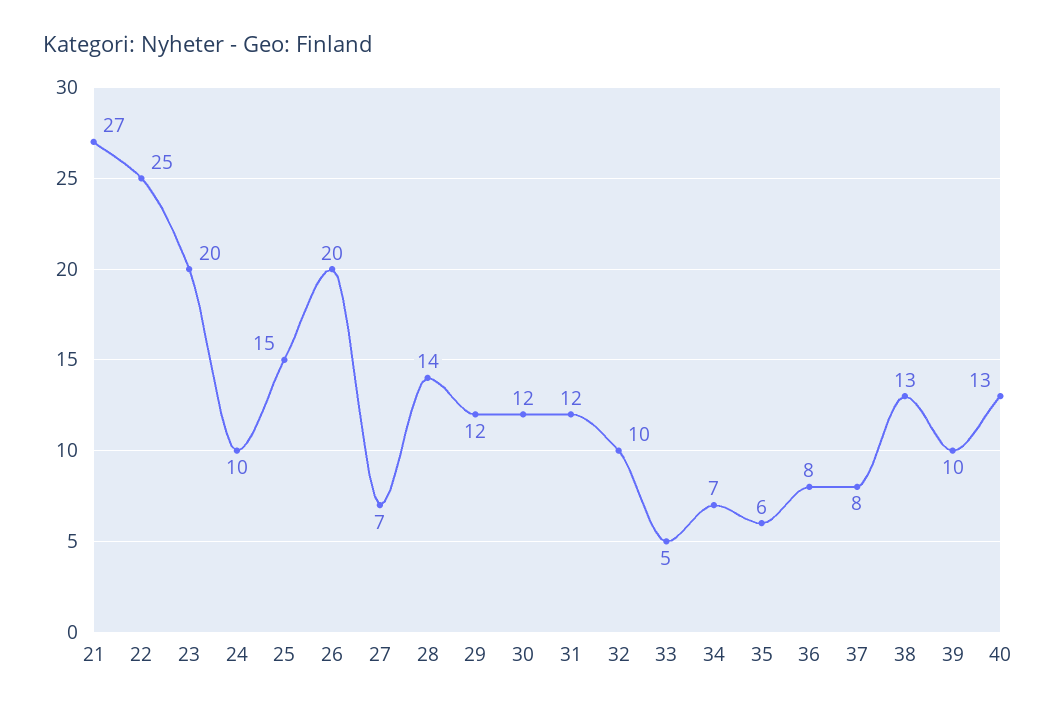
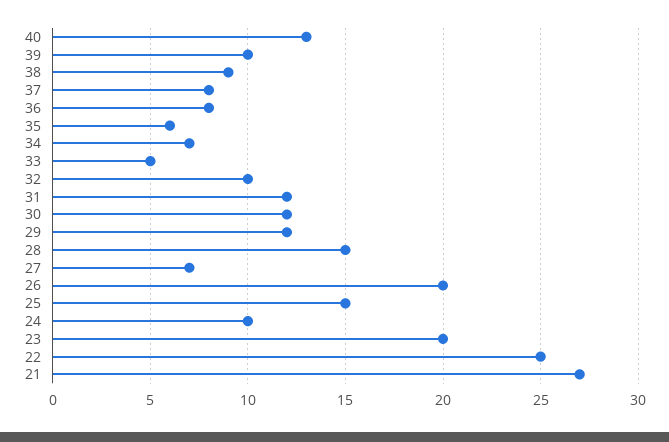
  {
    "21": 27,
    "22": 25,
    "23": 20,
    "24": 10,
    "25": 15,
    "26": 20,
    "27": 7,
-   "28": 14,
+   "28": 15,
    "29": 12,
    "30": 12,
    "31": 12,
    "32": 10,
    "33": 5,
    "34": 7,
    "35": 6,
    "36": 8,
    "37": 8,
-   "38": 13,
+   "38": 9,
    "39": 10,
    "40": 13
  }

